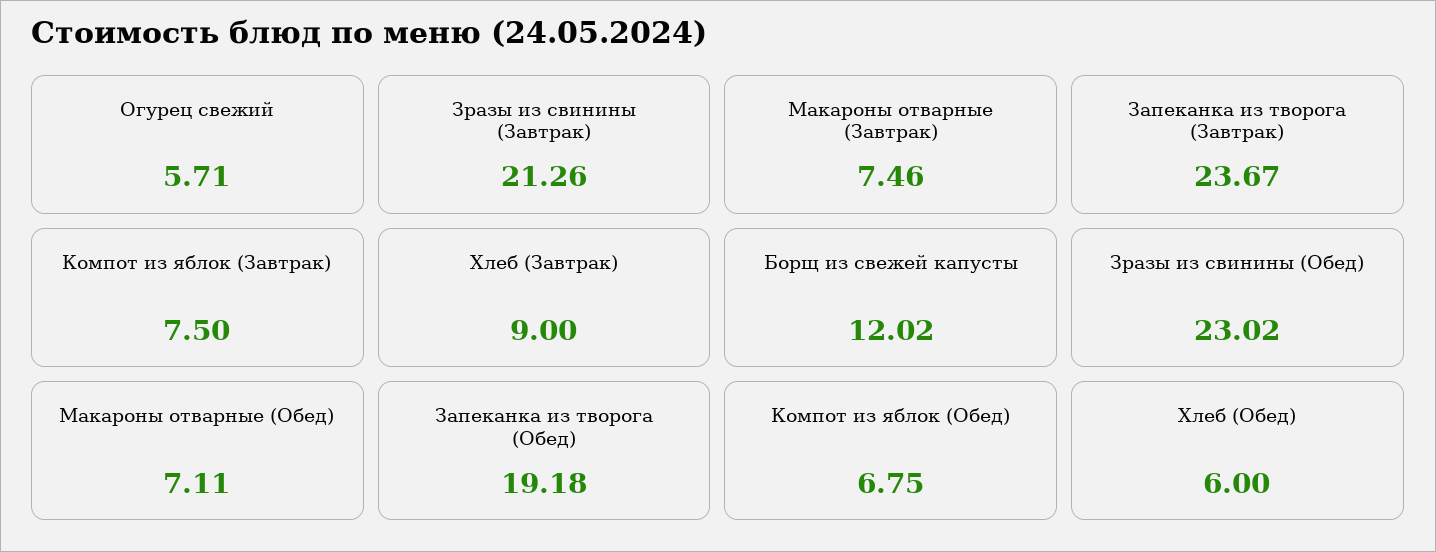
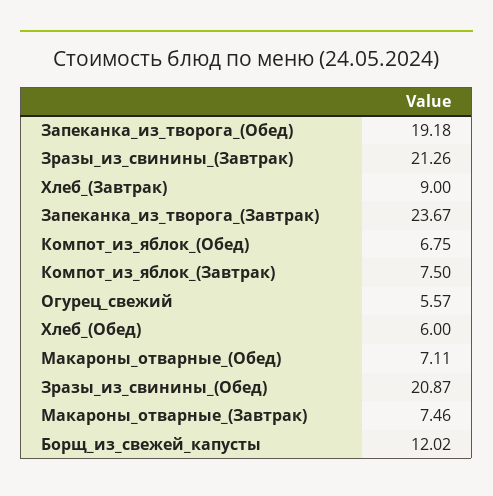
  {
-   "Огурец свежий": 5.71,
+   "Огурец свежий": 5.57,
    "Зразы из свинины (Завтрак)": 21.26,
    "Макароны отварные (Завтрак)": 7.46,
    "Запеканка из творога (Завтрак)": 23.67,
    "Компот из яблок (Завтрак)": 7.5,
    "Хлеб (Завтрак)": 9,
    "Борщ из свежей капусты": 12.02,
-   "Зразы из свинины (Обед)": 23.02,
+   "Зразы из свинины (Обед)": 20.87,
    "Макароны отварные (Обед)": 7.11,
    "Запеканка из творога (Обед)": 19.18,
    "Компот из яблок (Обед)": 6.75,
    "Хлеб (Обед)": 6
  }

